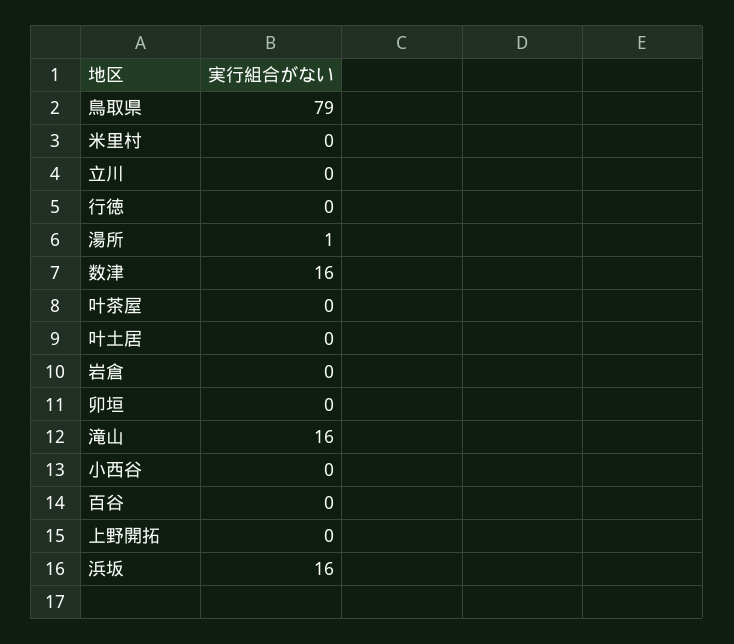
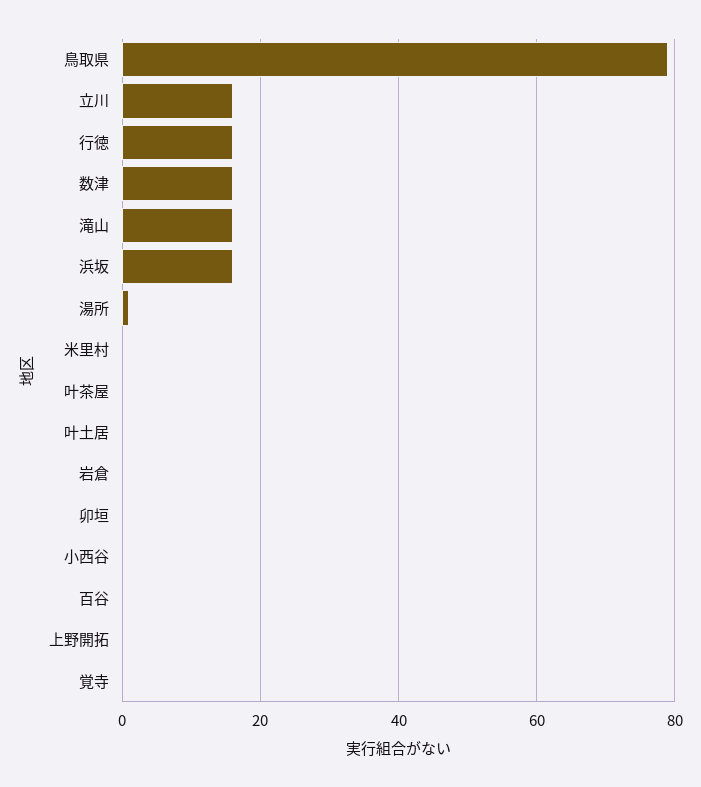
  {
    "鳥取県": 79,
    "米里村": 0,
-   "立川": 0,
+   "立川": 15,
-   "行徳": 0,
+   "行徳": 15,
    "湯所": 1,
    "数津": 16,
    "叶茶屋": 0,
    "叶土居": 0,
    "岩倉": 0,
    "卯垣": 0,
    "滝山": 16,
    "小西谷": 0,
    "百谷": 0,
    "上野開拓": 0,
-   "浜坂": 16
+   "浜坂": 16,
+   "覚寺": 0
  }

